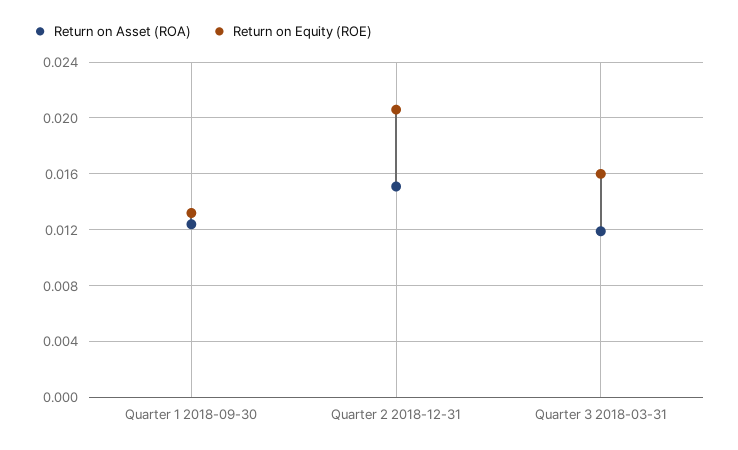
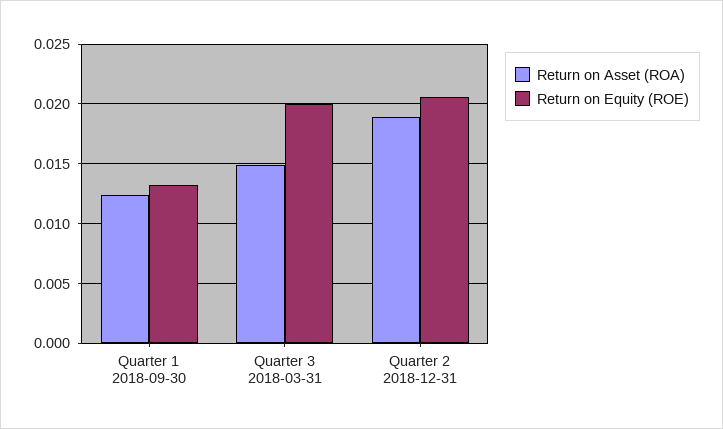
  {
    "Return on Asset (ROA)": {
      "Quarter 1 2018-09-30": 0.0125,
-     "Quarter 2 2018-12-31": 0.015,
+     "Quarter 2 2018-12-31": 0.019,
-     "Quarter 3 2018-03-31": 0.012
+     "Quarter 3 2018-03-31": 0.015
    },
    "Return on Equity (ROE)": {
      "Quarter 1 2018-09-30": 0.013,
      "Quarter 2 2018-12-31": 0.0205,
-     "Quarter 3 2018-03-31": 0.016
+     "Quarter 3 2018-03-31": 0.02
    }
  }

